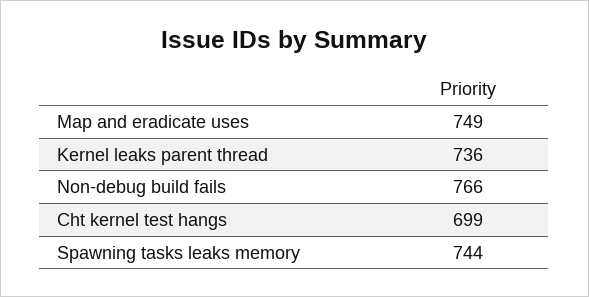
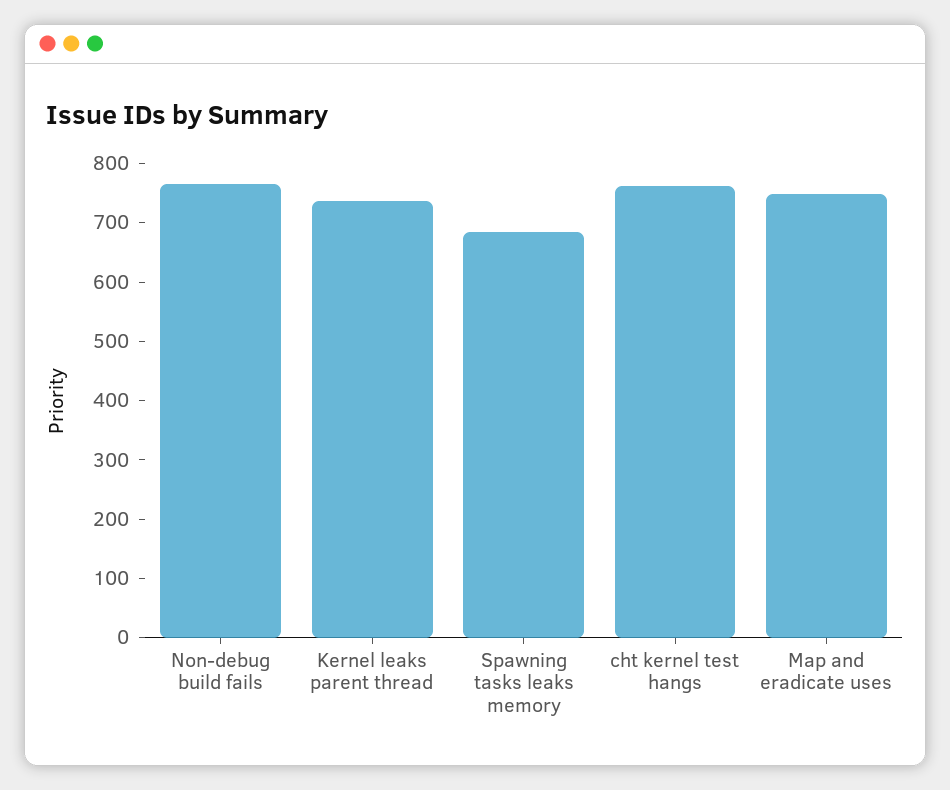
  {
    "Map and eradicate uses": 749,
    "Kernel leaks parent thread": 736,
    "Non-debug build fails": 766,
-   "Cht kernel test hangs": 699,
+   "Cht kernel test hangs": 760,
-   "Spawning tasks leaks memory": 744
+   "Spawning tasks leaks memory": 680
  }

